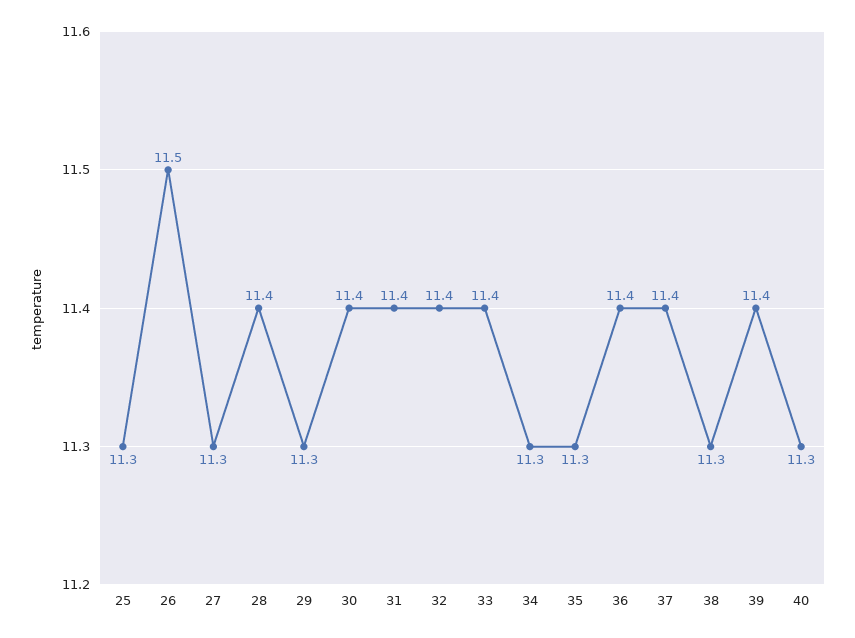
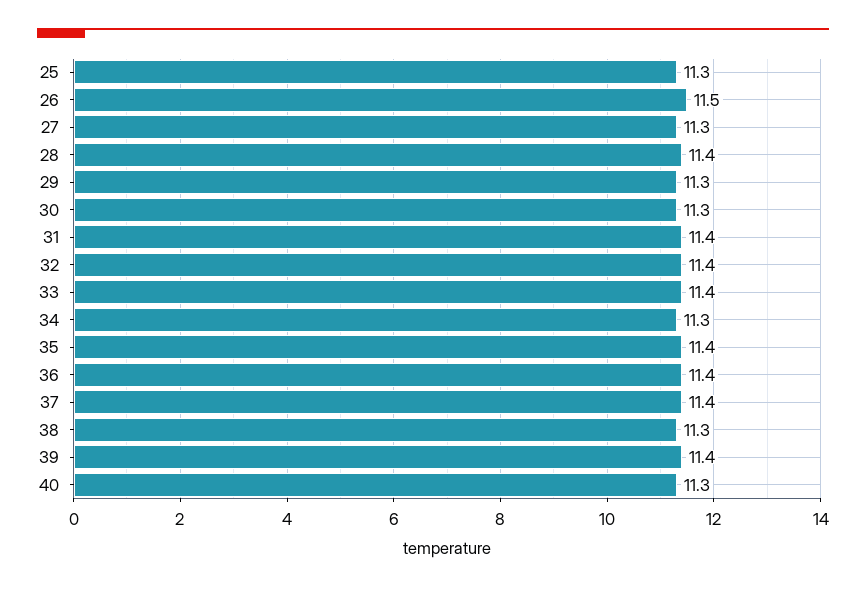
  {
    "25": 11.3,
    "26": 11.5,
    "27": 11.3,
    "28": 11.4,
    "29": 11.3,
-   "30": 11.4,
+   "30": 11.3,
    "31": 11.4,
    "32": 11.4,
    "33": 11.4,
    "34": 11.3,
-   "35": 11.3,
+   "35": 11.4,
    "36": 11.4,
    "37": 11.4,
    "38": 11.3,
    "39": 11.4,
    "40": 11.3
  }

